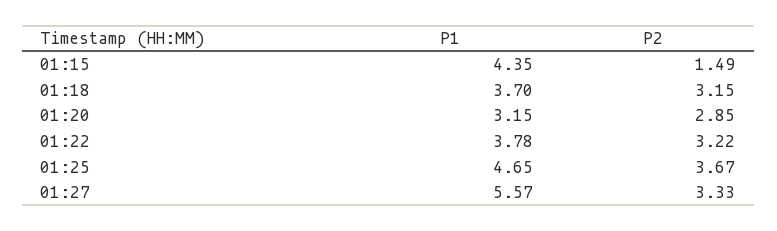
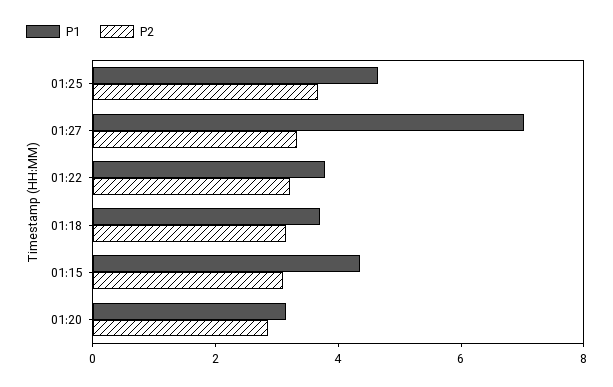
  {
    "P1": {
      "01:15": 4.35,
      "01:18": 3.7,
      "01:20": 3.15,
      "01:22": 3.78,
      "01:25": 4.65,
-     "01:27": 5.57
+     "01:27": 7
    },
    "P2": {
-     "01:15": 1.49,
+     "01:15": 3,
      "01:18": 3.15,
      "01:20": 2.85,
      "01:22": 3.22,
      "01:25": 3.67,
      "01:27": 3.33
    }
  }

